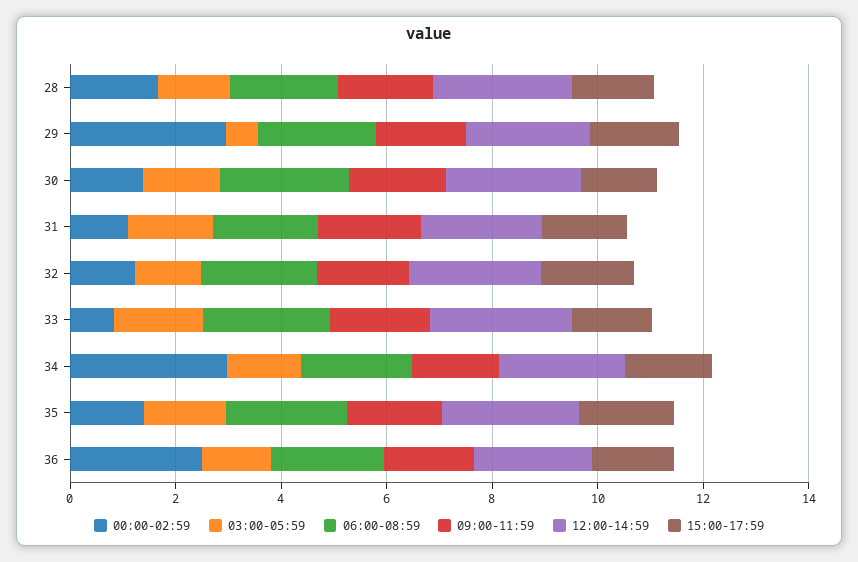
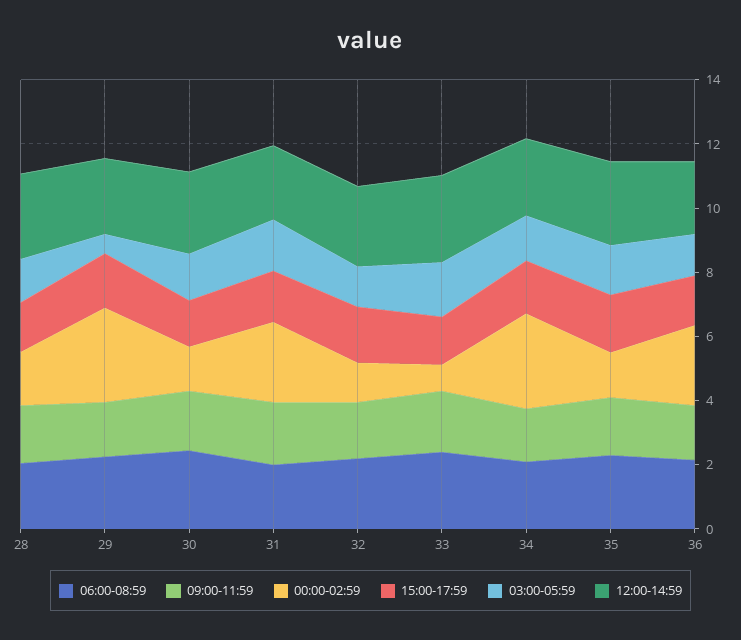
  {
    "00:00-02:59": {
      "28": 1.5,
      "29": 3,
      "30": 1.5,
-     "31": 1,
+     "31": 2.5,
      "32": 1,
      "33": 1,
      "34": 3,
      "35": 1.5,
      "36": 2.5
    },
    "03:00-05:59": {
      "28": 1.5,
      "29": 0.5,
      "30": 1.5,
      "31": 1.5,
      "32": 1.5,
      "33": 1.5,
      "34": 1.5,
      "35": 1.5,
      "36": 1.5
    },
    "06:00-08:59": {
      "28": 2,
      "29": 2.5,
      "30": 2.5,
      "31": 2,
      "32": 2,
      "33": 2.5,
      "34": 2,
      "35": 2.5,
      "36": 2
    },
    "09:00-11:59": {
      "28": 2,
      "29": 1.5,
      "30": 2,
      "31": 2,
      "32": 2,
      "33": 2,
      "34": 1.5,
      "35": 2,
      "36": 1.5
    },
    "12:00-14:59": {
      "28": 2.5,
      "29": 2.5,
      "30": 2.5,
      "31": 2.5,
      "32": 2.5,
      "33": 2.5,
      "34": 2.5,
      "35": 2.5,
      "36": 2.5
    },
    "15:00-17:59": {
      "28": 1.5,
      "29": 1.5,
      "30": 1.5,
      "31": 1.5,
      "32": 2,
      "33": 1.5,
      "34": 1.5,
      "35": 2,
      "36": 1.5
    }
  }

